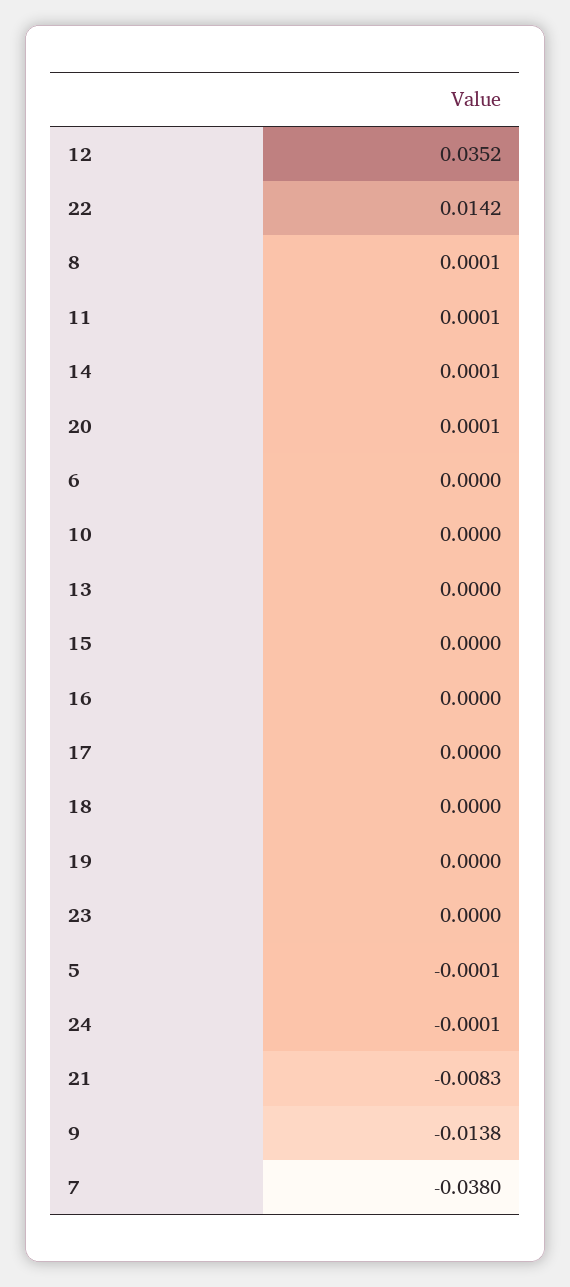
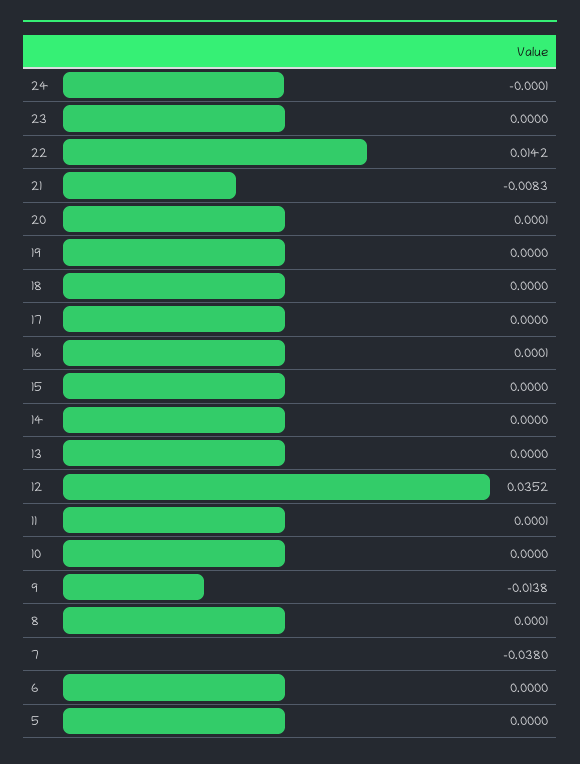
  {
    "12": 0.0352,
    "22": 0.0142,
    "8": 0.0001,
    "11": 0.0001,
-   "14": 0.0001,
+   "14": 0,
    "20": 0.0001,
    "6": 0,
    "10": 0,
    "13": 0,
    "15": 0,
-   "16": 0,
+   "16": 0.0001,
    "17": 0,
    "18": 0,
    "19": 0,
    "23": 0,
-   "5": -0.0001,
+   "5": 0,
    "24": -0.0001,
    "21": -0.0083,
    "9": -0.0138,
    "7": -0.038
  }

